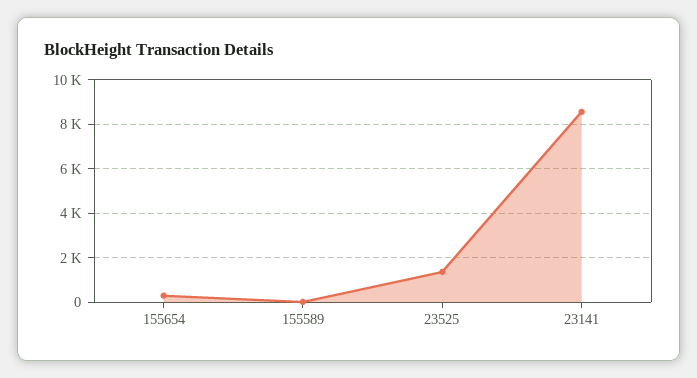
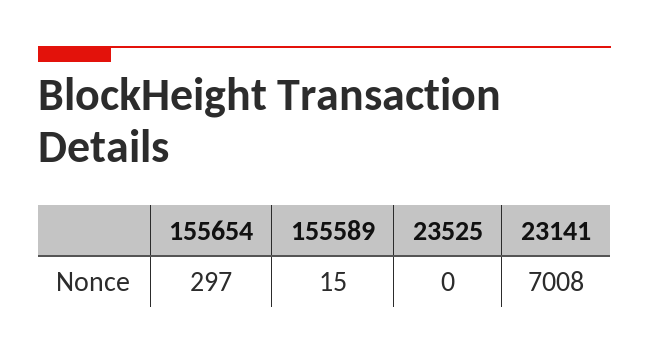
  {
    "155654": 297,
    "155589": 15,
-   "23525": 1500,
+   "23525": 0,
-   "23141": 8500
+   "23141": 7008
  }

